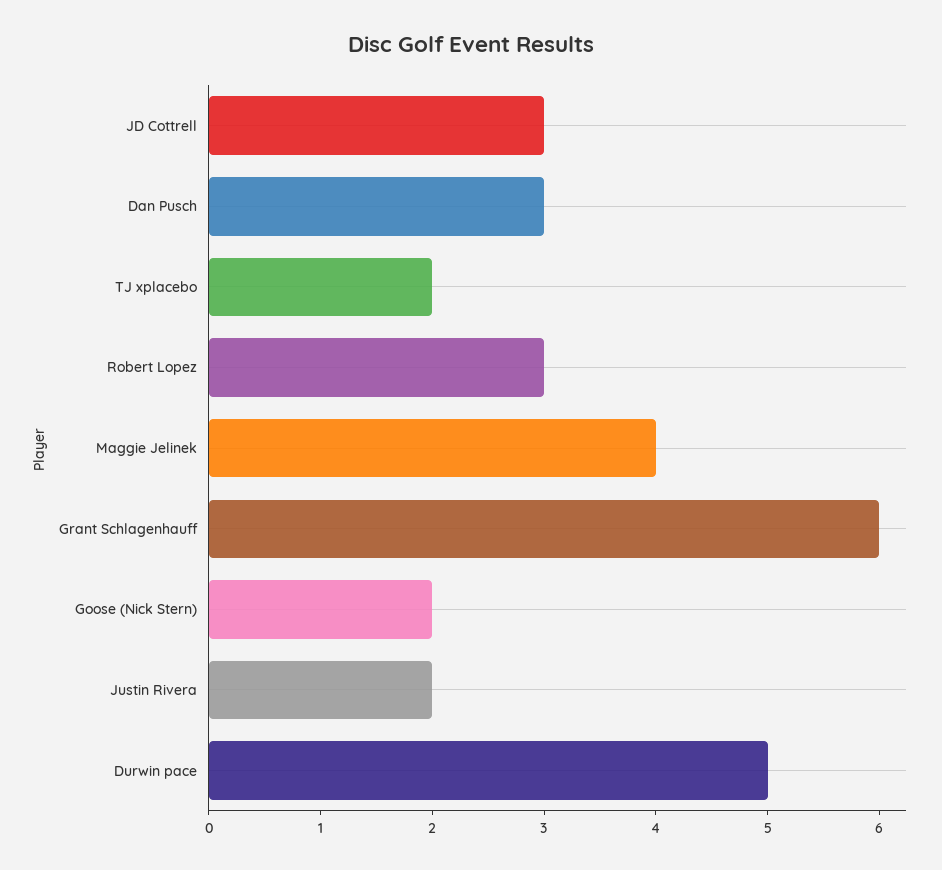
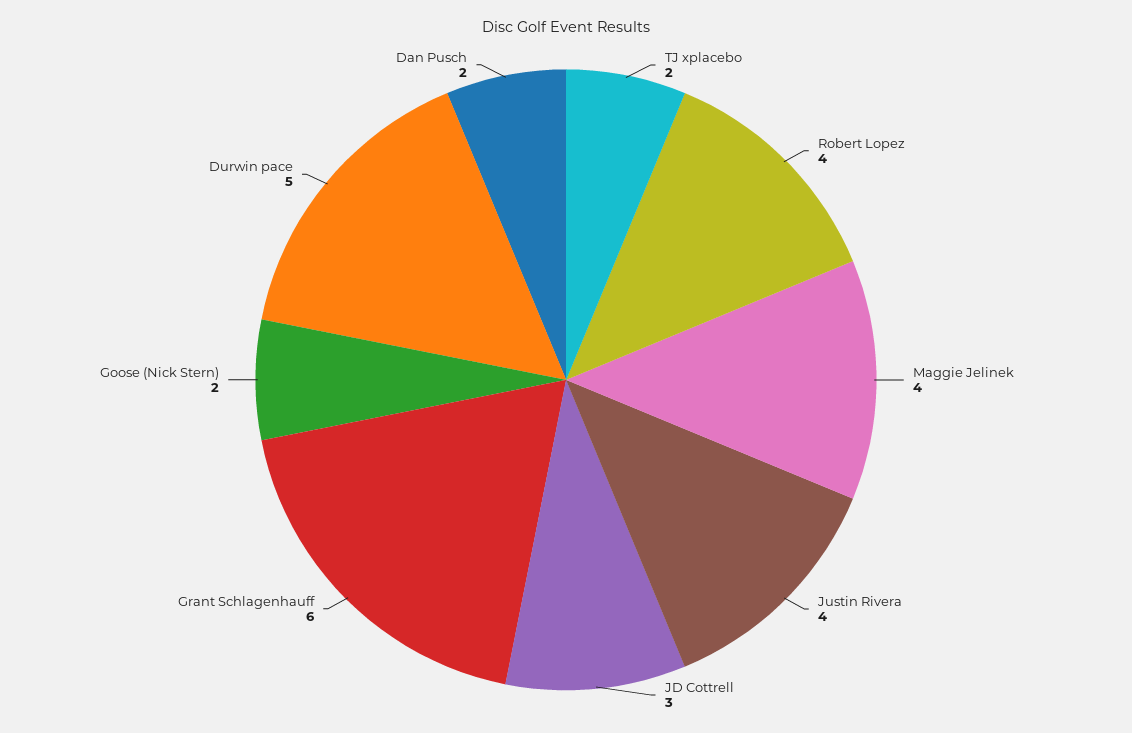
  {
    "JD Cottrell": 3,
-   "Dan Pusch": 3,
+   "Dan Pusch": 2,
    "TJ xplacebo": 2,
-   "Robert Lopez": 3,
+   "Robert Lopez": 4,
    "Maggie Jelinek": 4,
    "Grant Schlagenhauff": 6,
    "Goose (Nick Stern)": 2,
-   "Justin Rivera": 2,
+   "Justin Rivera": 4,
    "Durwin pace": 5
  }

